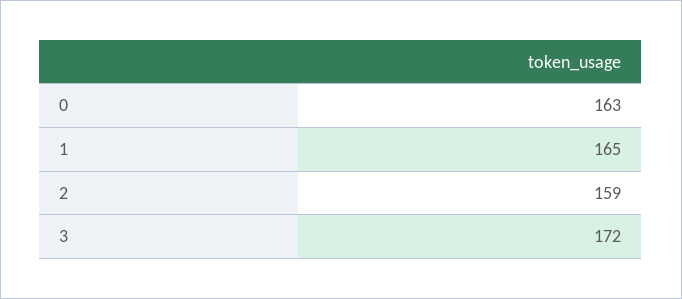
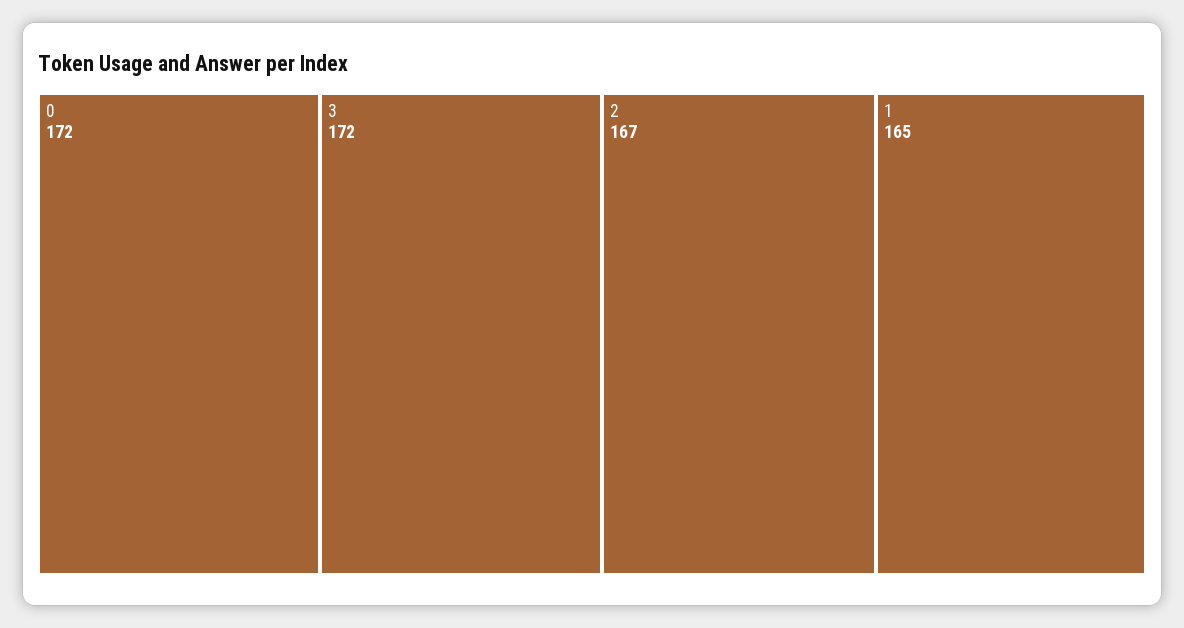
  {
-   "0": 163,
+   "0": 172,
    "1": 165,
-   "2": 159,
+   "2": 167,
    "3": 172
  }

